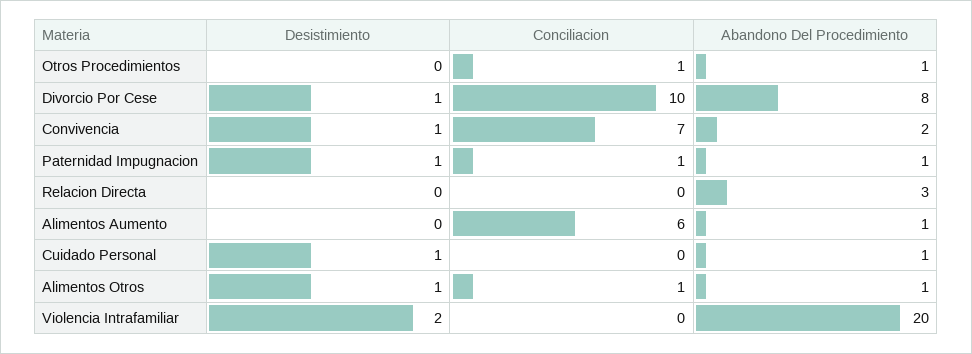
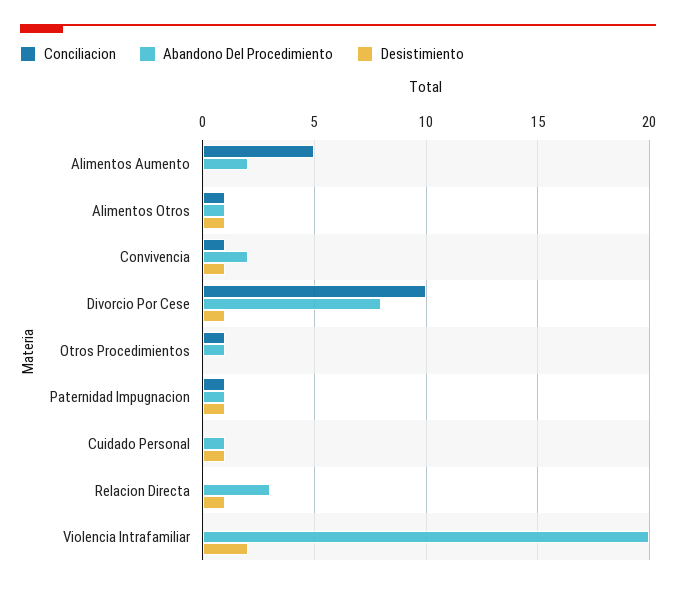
  {
    "Desistimiento": {
      "Otros Procedimientos": 0,
      "Divorcio Por Cese": 1,
      "Convivencia": 1,
      "Paternidad Impugnacion": 1,
-     "Relacion Directa": 0,
+     "Relacion Directa": 1,
      "Alimentos Aumento": 0,
      "Cuidado Personal": 1,
      "Alimentos Otros": 1,
      "Violencia Intrafamiliar": 2
    },
    "Conciliacion": {
      "Otros Procedimientos": 1,
      "Divorcio Por Cese": 10,
-     "Convivencia": 7,
+     "Convivencia": 1,
      "Paternidad Impugnacion": 1,
      "Relacion Directa": 0,
-     "Alimentos Aumento": 6,
+     "Alimentos Aumento": 5,
      "Cuidado Personal": 0,
      "Alimentos Otros": 1,
      "Violencia Intrafamiliar": 0
    },
    "Abandono Del Procedimiento": {
      "Otros Procedimientos": 1,
      "Divorcio Por Cese": 8,
      "Convivencia": 2,
      "Paternidad Impugnacion": 1,
      "Relacion Directa": 3,
-     "Alimentos Aumento": 1,
+     "Alimentos Aumento": 2,
      "Cuidado Personal": 1,
      "Alimentos Otros": 1,
      "Violencia Intrafamiliar": 20
    }
  }

